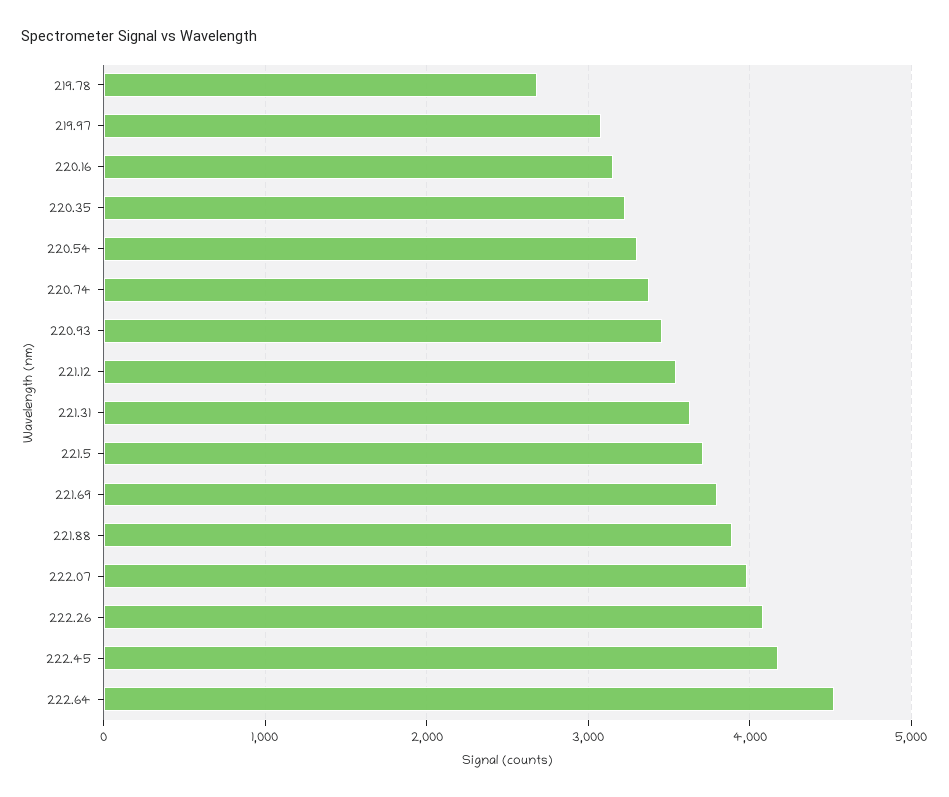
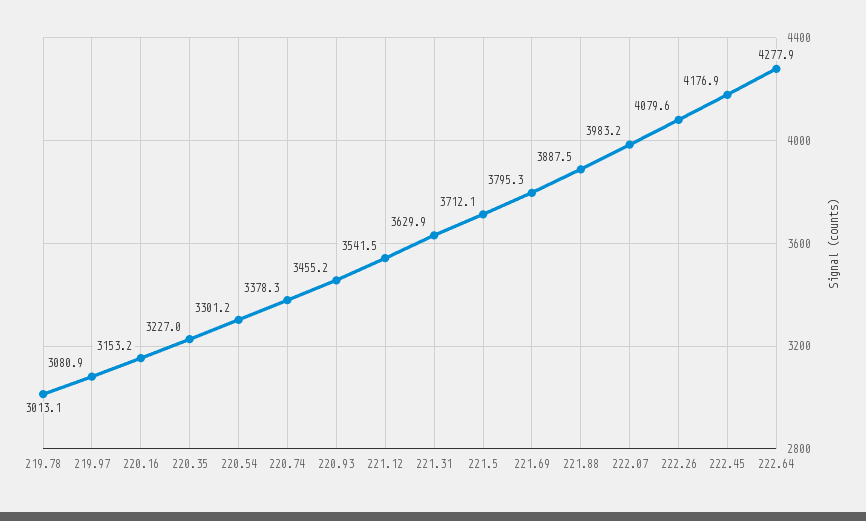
  {
-   "219.78": 2700,
+   "219.78": 3013.1,
    "219.97": 3080.9,
    "220.16": 3153.2,
    "220.35": 3227,
    "220.54": 3301.2,
    "220.74": 3378.3,
    "220.93": 3455.2,
    "221.12": 3541.5,
    "221.31": 3629.9,
    "221.5": 3712.1,
    "221.69": 3795.3,
    "221.88": 3887.5,
    "222.07": 3983.2,
    "222.26": 4079.6,
    "222.45": 4176.9,
-   "222.64": 4500
+   "222.64": 4277.9
  }

